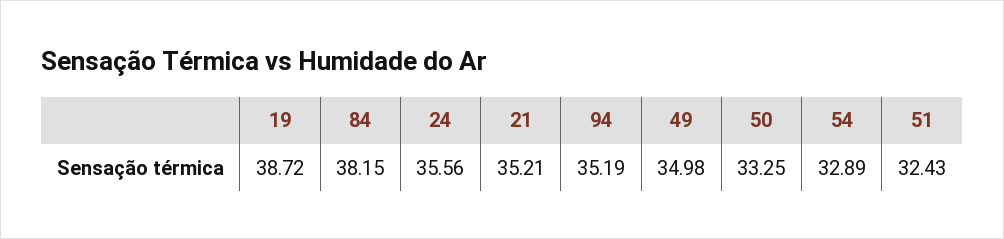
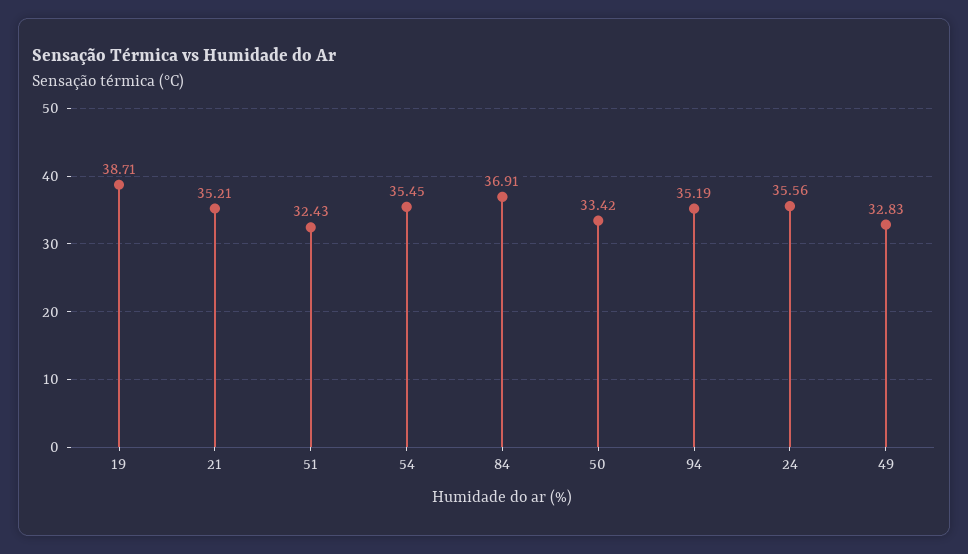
  {
-   "19": 38.72,
+   "19": 38.71,
-   "84": 38.15,
+   "84": 36.91,
    "24": 35.56,
    "21": 35.21,
    "94": 35.19,
-   "49": 34.98,
+   "49": 32.83,
-   "50": 33.25,
+   "50": 33.42,
-   "54": 32.89,
+   "54": 35.45,
    "51": 32.43
  }

